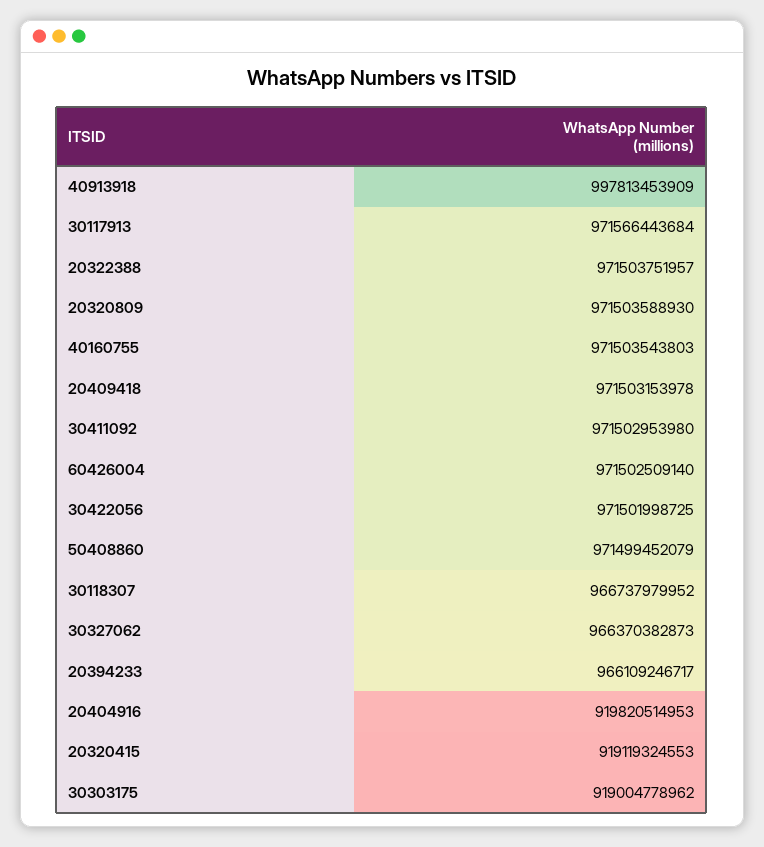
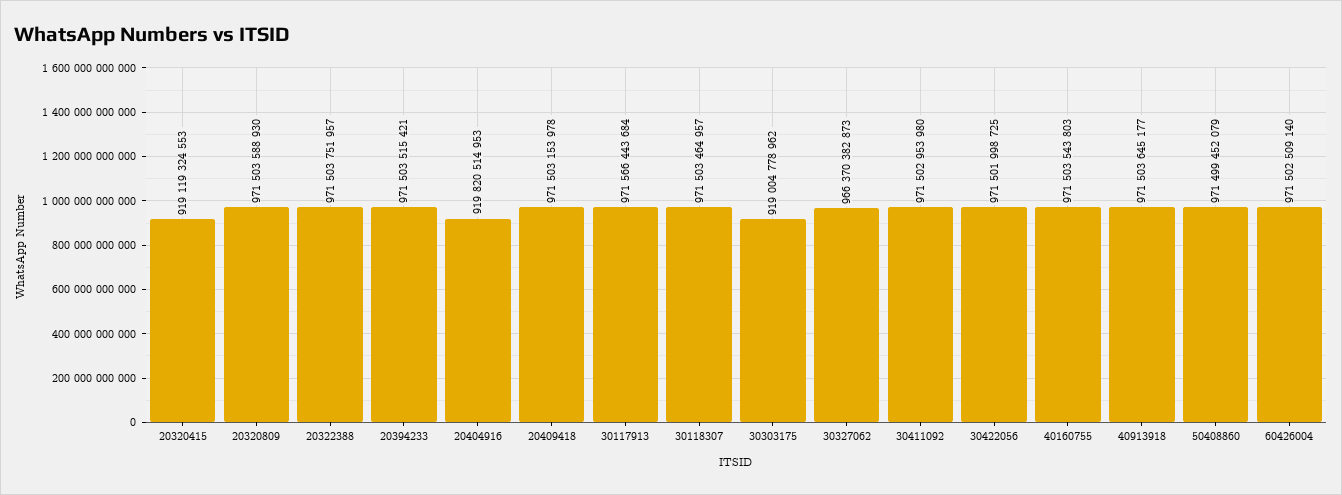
  {
-   "40913918": 997813453909,
+   "40913918": 971503645177,
    "30117913": 971566443684,
    "20322388": 971503751957,
    "20320809": 971503588930,
    "40160755": 971503543803,
    "20409418": 971503153978,
    "30411092": 971502953980,
    "60426004": 971502509140,
    "30422056": 971501998725,
    "50408860": 971499452079,
-   "30118307": 966737979952,
+   "30118307": 971503464957,
    "30327062": 966370382873,
-   "20394233": 966109246717,
+   "20394233": 971503515421,
    "20404916": 919820514953,
    "20320415": 919119324553,
    "30303175": 919004778962
  }

